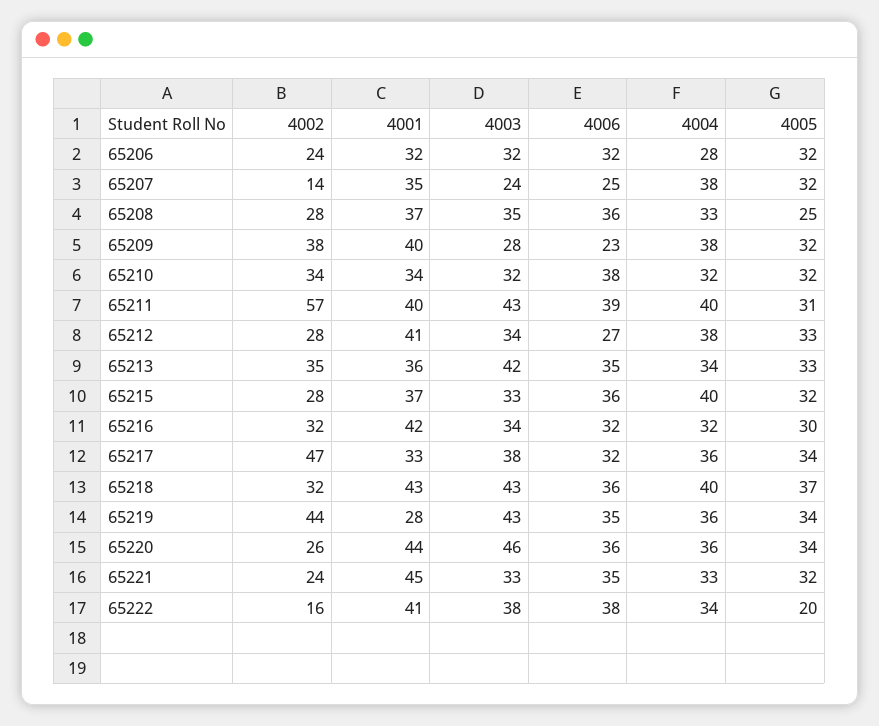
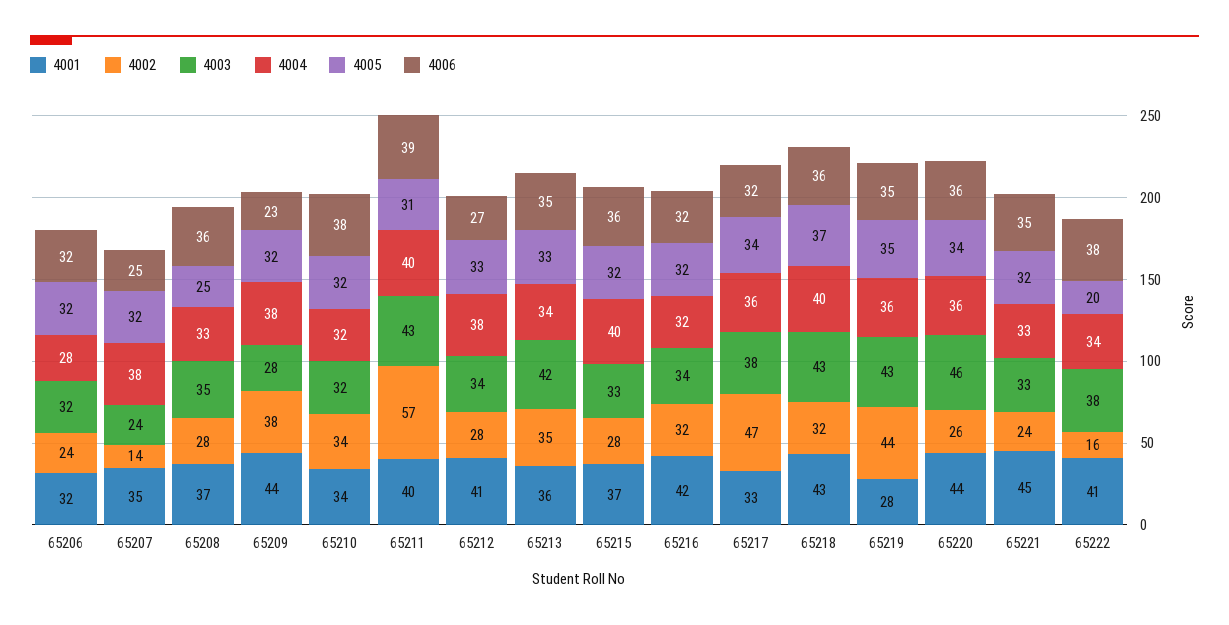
  {
    "4002": {
      "65206": 24,
      "65207": 14,
      "65208": 28,
      "65209": 38,
      "65210": 34,
      "65211": 57,
      "65212": 28,
      "65213": 35,
      "65215": 28,
      "65216": 32,
      "65217": 47,
      "65218": 32,
      "65219": 44,
      "65220": 26,
      "65221": 24,
      "65222": 16
    },
    "4001": {
      "65206": 32,
      "65207": 35,
      "65208": 37,
-     "65209": 40,
+     "65209": 44,
      "65210": 34,
      "65211": 40,
      "65212": 41,
      "65213": 36,
      "65215": 37,
      "65216": 42,
      "65217": 33,
      "65218": 43,
      "65219": 28,
      "65220": 44,
      "65221": 45,
      "65222": 41
    },
    "4003": {
      "65206": 32,
      "65207": 24,
      "65208": 35,
      "65209": 28,
      "65210": 32,
      "65211": 43,
      "65212": 34,
      "65213": 42,
      "65215": 33,
      "65216": 34,
      "65217": 38,
      "65218": 43,
      "65219": 43,
      "65220": 46,
      "65221": 33,
      "65222": 38
    },
    "4006": {
      "65206": 32,
      "65207": 25,
      "65208": 36,
      "65209": 23,
      "65210": 38,
      "65211": 39,
      "65212": 27,
      "65213": 35,
      "65215": 36,
      "65216": 32,
      "65217": 32,
      "65218": 36,
      "65219": 35,
      "65220": 36,
      "65221": 35,
      "65222": 38
    },
    "4004": {
      "65206": 28,
      "65207": 38,
      "65208": 33,
      "65209": 38,
      "65210": 32,
      "65211": 40,
      "65212": 38,
      "65213": 34,
      "65215": 40,
      "65216": 32,
      "65217": 36,
      "65218": 40,
      "65219": 36,
      "65220": 36,
      "65221": 33,
      "65222": 34
    },
    "4005": {
      "65206": 32,
      "65207": 32,
      "65208": 25,
      "65209": 32,
      "65210": 32,
      "65211": 31,
      "65212": 33,
      "65213": 33,
      "65215": 32,
-     "65216": 30,
+     "65216": 32,
      "65217": 34,
      "65218": 37,
-     "65219": 34,
+     "65219": 35,
      "65220": 34,
      "65221": 32,
      "65222": 20
    }
  }

